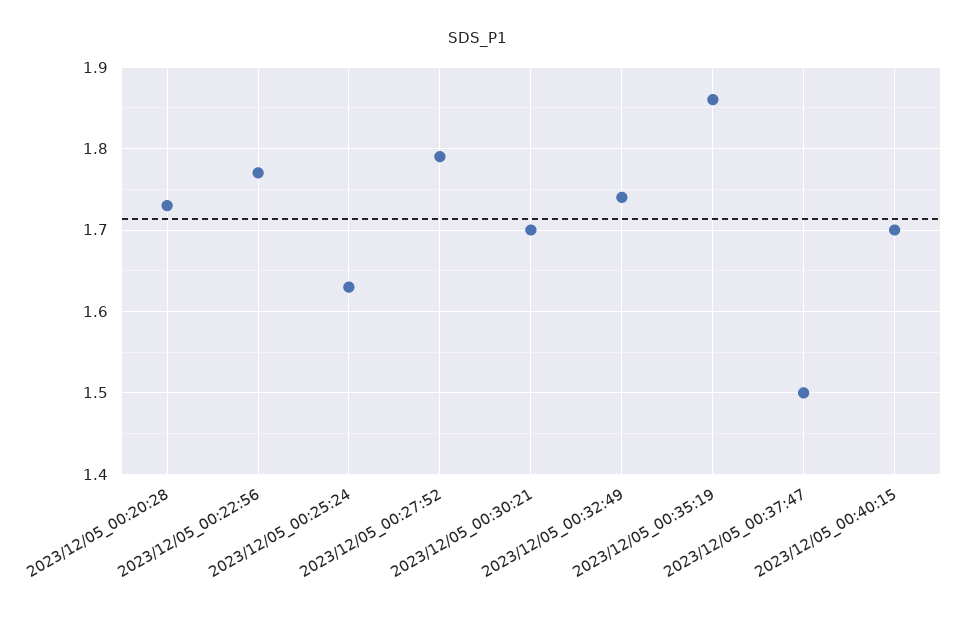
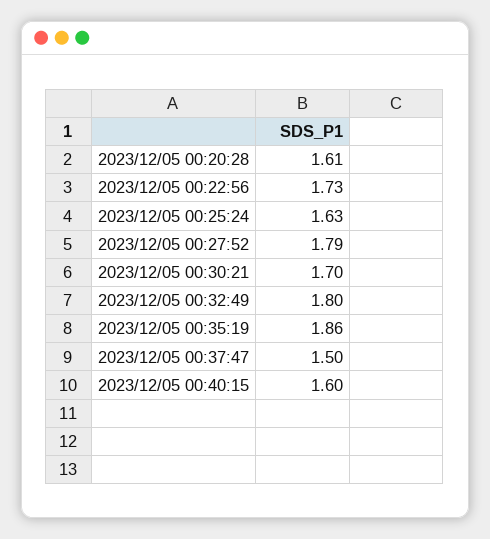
  {
-   "2023/12/05_00:20:28": 1.73,
+   "2023/12/05_00:20:28": 1.61,
-   "2023/12/05_00:22:56": 1.77,
+   "2023/12/05_00:22:56": 1.73,
    "2023/12/05_00:25:24": 1.63,
    "2023/12/05_00:27:52": 1.79,
    "2023/12/05_00:30:21": 1.7,
-   "2023/12/05_00:32:49": 1.74,
+   "2023/12/05_00:32:49": 1.8,
    "2023/12/05_00:35:19": 1.86,
    "2023/12/05_00:37:47": 1.5,
-   "2023/12/05_00:40:15": 1.7
+   "2023/12/05_00:40:15": 1.6
  }

